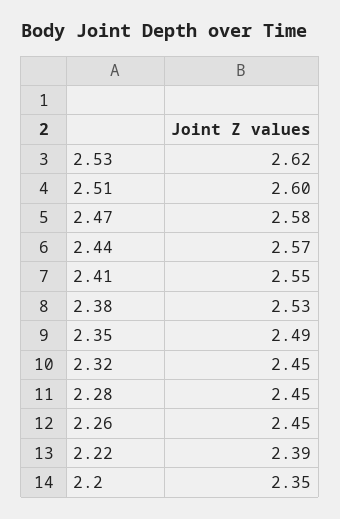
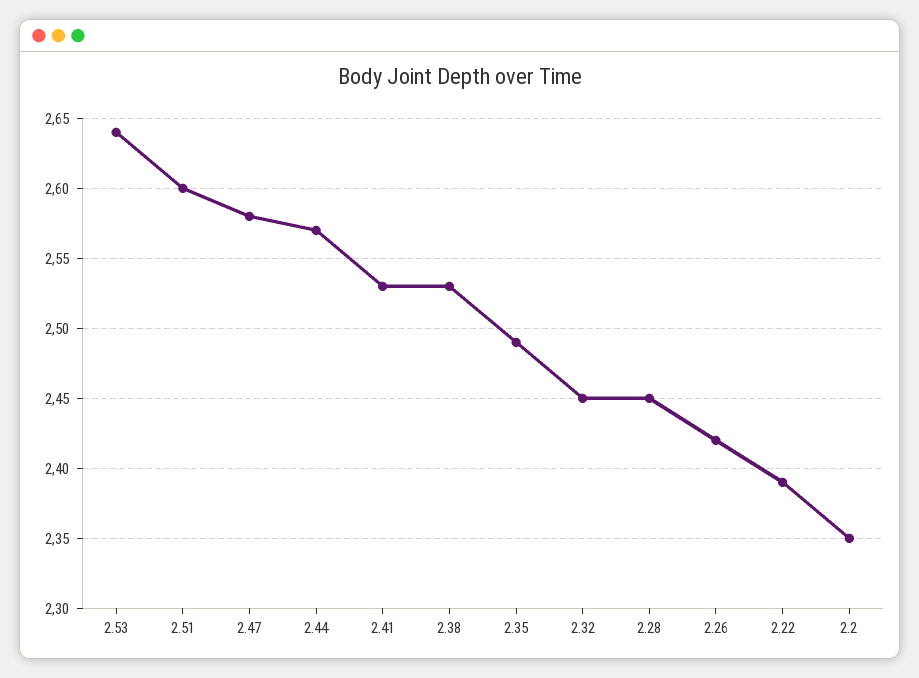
  {
-   "2.53": 2.62,
+   "2.53": 2.64,
    "2.51": 2.6,
    "2.47": 2.58,
    "2.44": 2.57,
-   "2.41": 2.55,
+   "2.41": 2.53,
    "2.38": 2.53,
    "2.35": 2.49,
    "2.32": 2.45,
    "2.28": 2.45,
-   "2.26": 2.45,
+   "2.26": 2.42,
    "2.22": 2.39,
    "2.2": 2.35
  }

